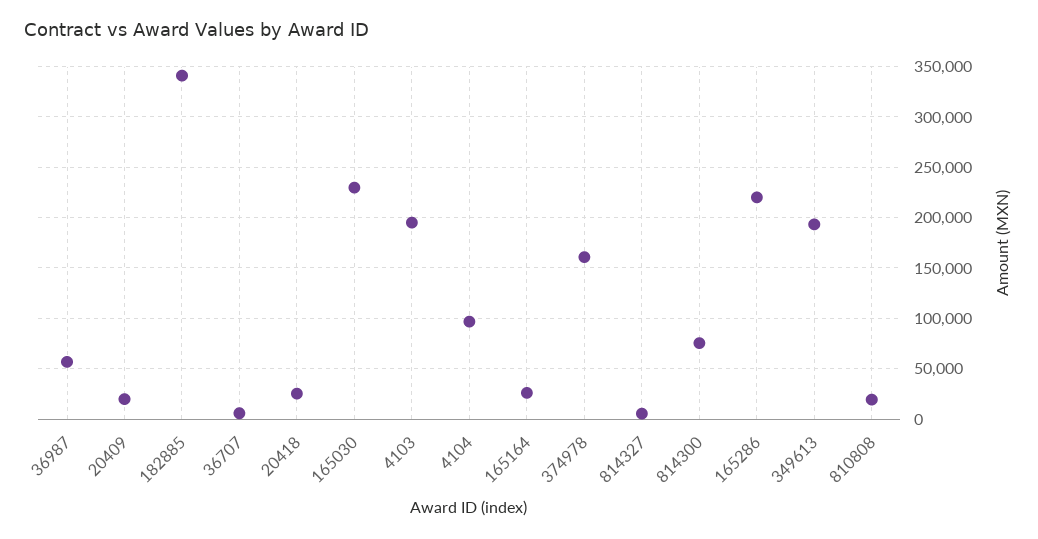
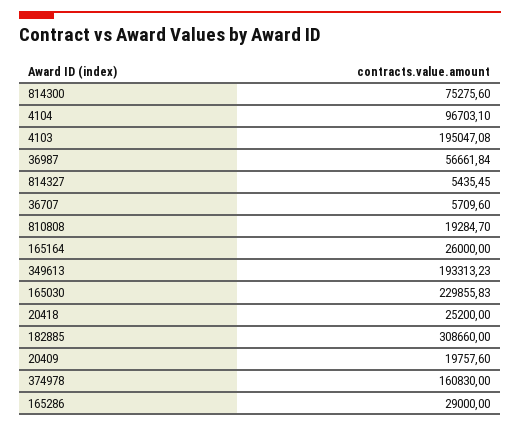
  {
    "36987": 56661.84,
    "20409": 19757.6,
-   "182885": 340000,
+   "182885": 308660,
    "36707": 5709.6,
    "20418": 25200,
    "165030": 229855.83,
    "4103": 195047.08,
    "4104": 96703.1,
    "165164": 26000,
    "374978": 160830,
    "814327": 5435.45,
    "814300": 75275.6,
-   "165286": 220000,
+   "165286": 29000,
    "349613": 193313.23,
    "810808": 19284.7
  }

